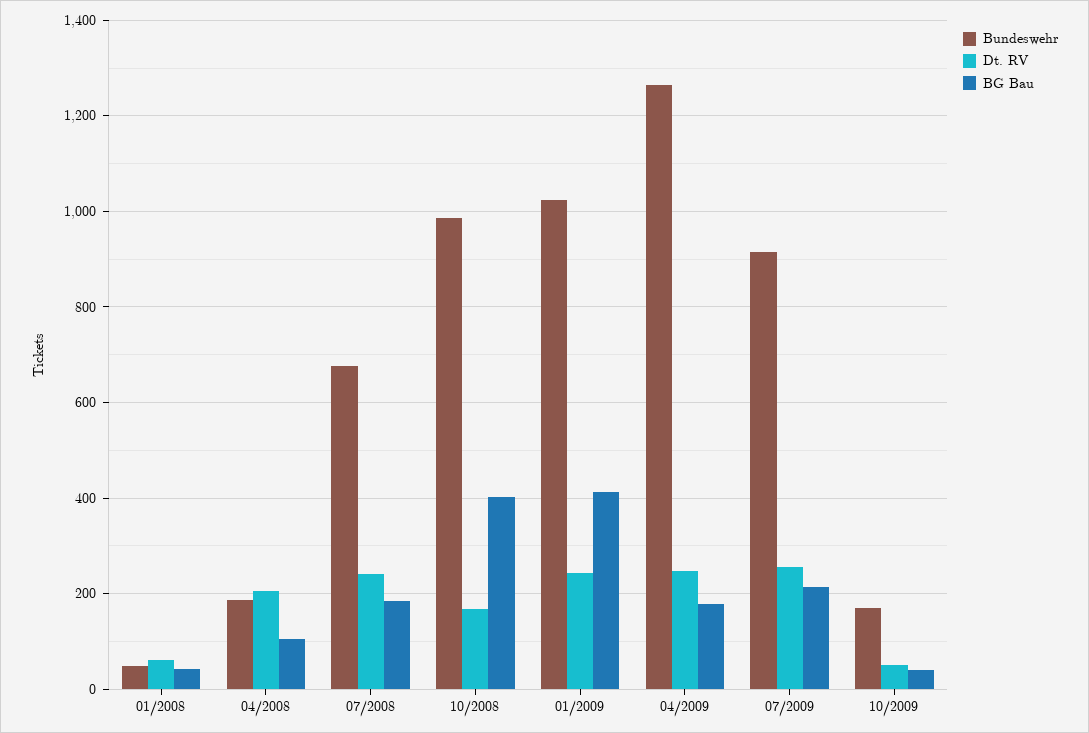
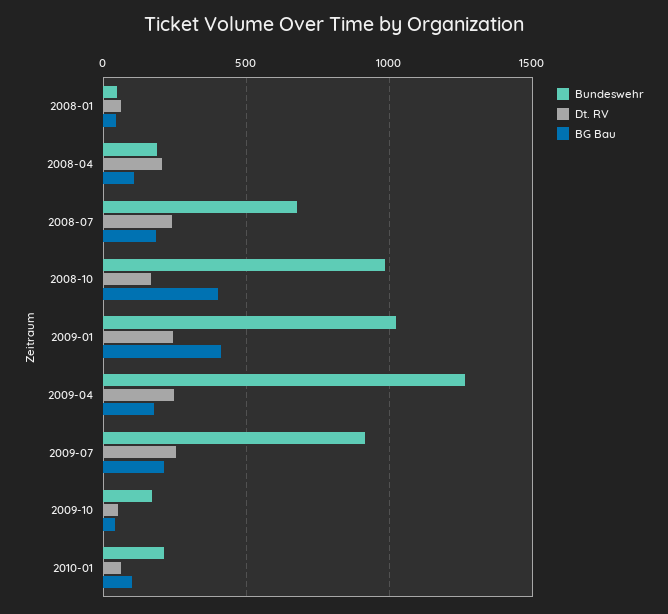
  {
    "Bundeswehr": {
      "01/2008": 40,
      "04/2008": 180,
      "07/2008": 680,
      "10/2008": 980,
      "01/2009": 1020,
      "04/2009": 1260,
      "07/2009": 920,
-     "10/2009": 180
+     "10/2009": 180,
+     "2010-01": 200
    },
    "Dt. RV": {
      "01/2008": 60,
      "04/2008": 200,
      "07/2008": 240,
      "10/2008": 160,
      "01/2009": 240,
      "04/2009": 240,
      "07/2009": 260,
-     "10/2009": 60
+     "10/2009": 60,
+     "2010-01": 50
    },
    "BG Bau": {
      "01/2008": 40,
      "04/2008": 100,
      "07/2008": 180,
      "10/2008": 400,
      "01/2009": 420,
      "04/2009": 180,
      "07/2009": 220,
-     "10/2009": 40
+     "10/2009": 40,
+     "2010-01": 100
    }
  }

